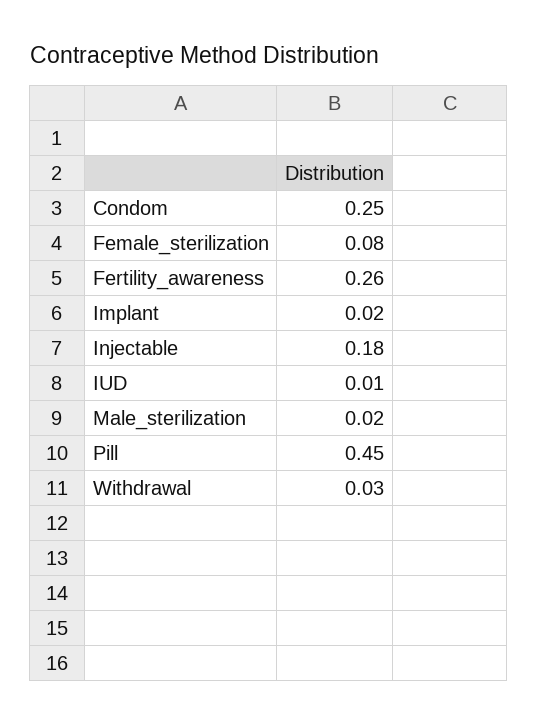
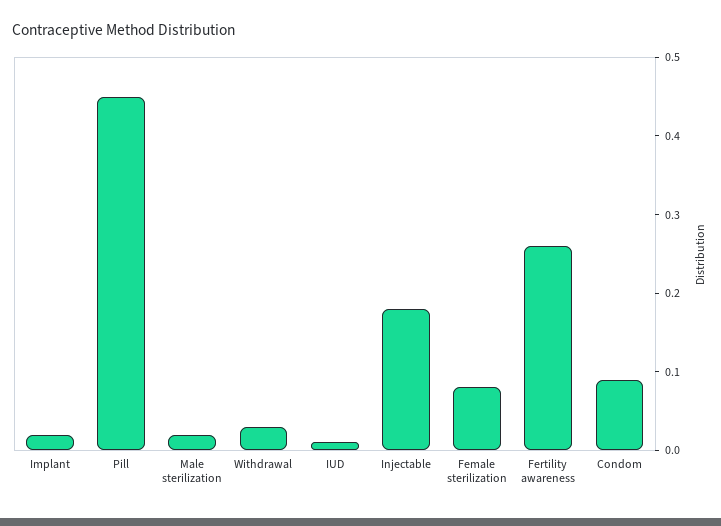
  {
-   "Condom": 0.25,
+   "Condom": 0.1,
    "Female_sterilization": 0.08,
    "Fertility_awareness": 0.26,
    "Implant": 0.02,
    "Injectable": 0.18,
    "IUD": 0.01,
    "Male_sterilization": 0.02,
    "Pill": 0.45,
    "Withdrawal": 0.03
  }

